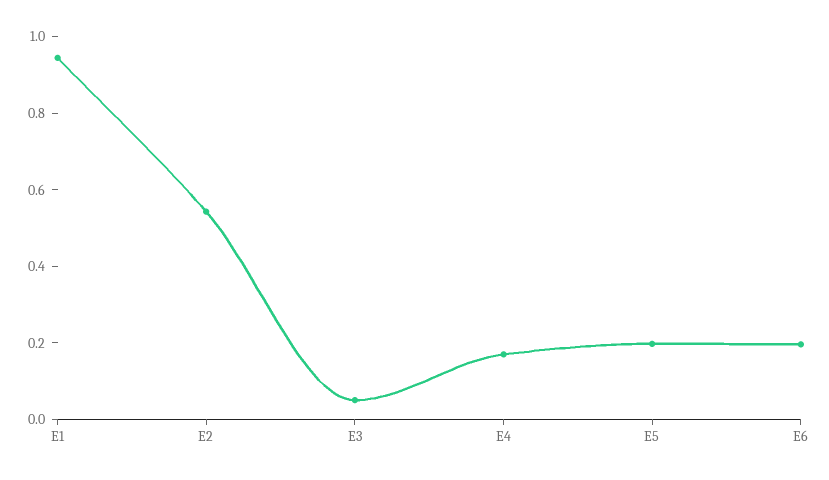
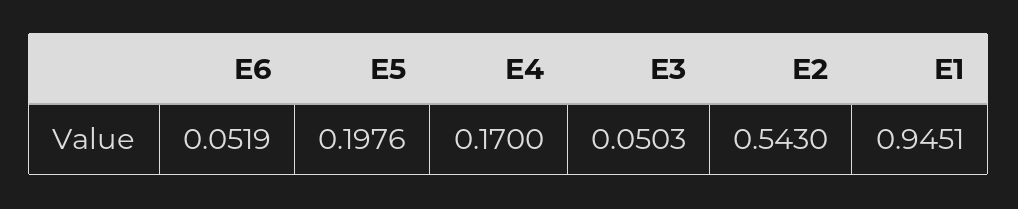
  {
    "E1": 0.9451,
    "E2": 0.543,
    "E3": 0.0503,
    "E4": 0.17,
    "E5": 0.1976,
-   "E6": 0.2
+   "E6": 0.0519
  }

